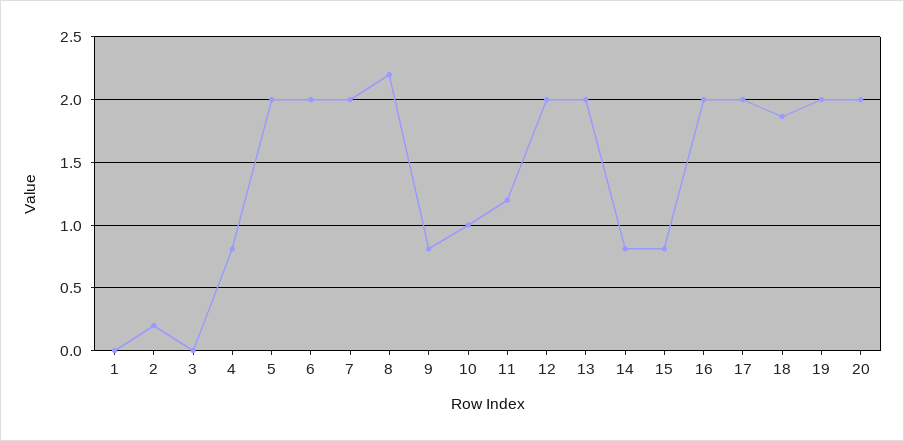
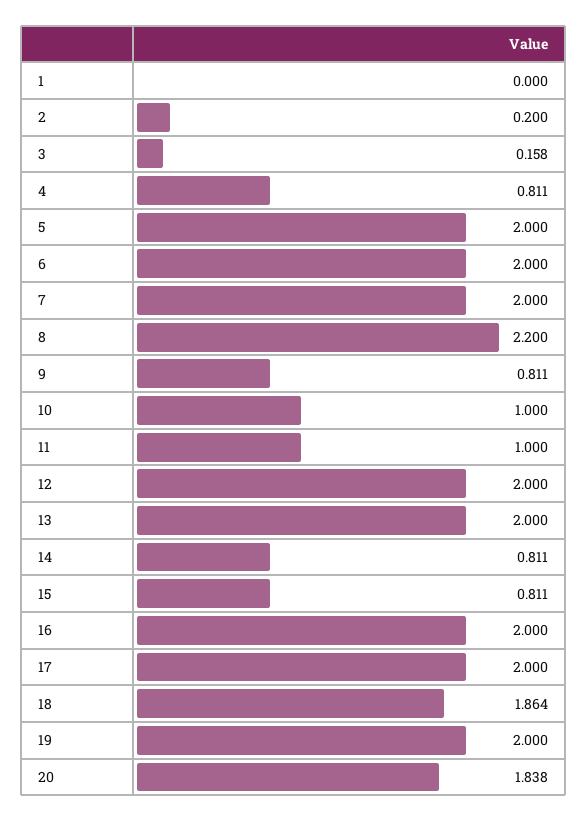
  {
    "1": 0,
    "2": 0.2,
-   "3": 0,
+   "3": 0.158,
    "4": 0.811,
    "5": 2,
    "6": 2,
    "7": 2,
    "8": 2.2,
    "9": 0.811,
    "10": 1,
-   "11": 1.2,
+   "11": 1,
    "12": 2,
    "13": 2,
    "14": 0.811,
    "15": 0.811,
    "16": 2,
    "17": 2,
    "18": 1.864,
    "19": 2,
-   "20": 2
+   "20": 1.838
  }

